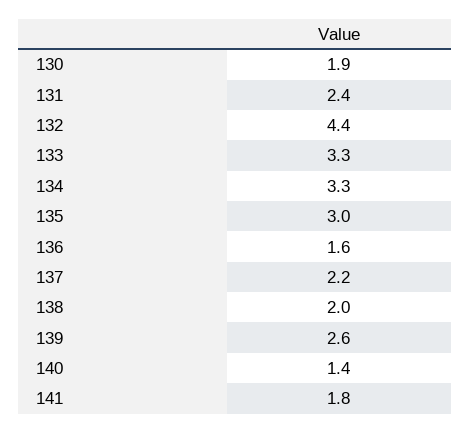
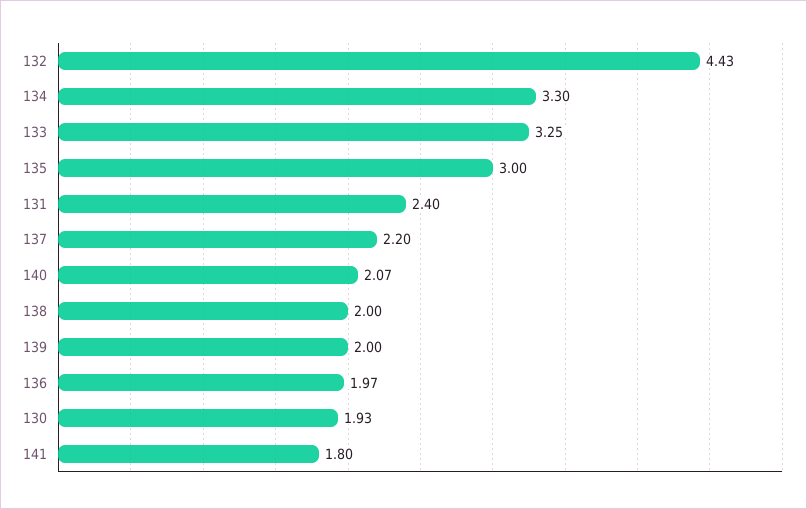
  {
    "130": 1.93,
    "131": 2.4,
    "132": 4.43,
    "133": 3.25,
    "134": 3.3,
    "135": 3,
-   "136": 1.6,
+   "136": 1.97,
    "137": 2.2,
    "138": 2,
-   "139": 2.6,
+   "139": 2,
-   "140": 1.4,
+   "140": 2.07,
    "141": 1.8
  }

